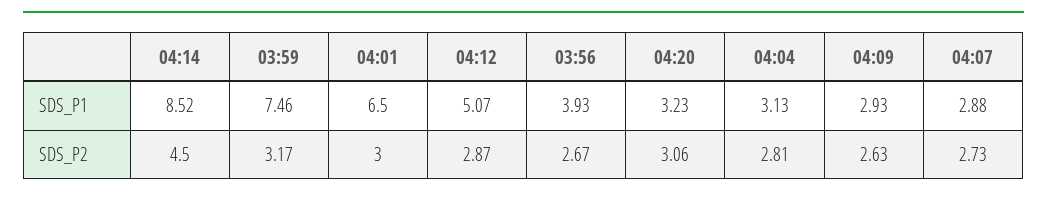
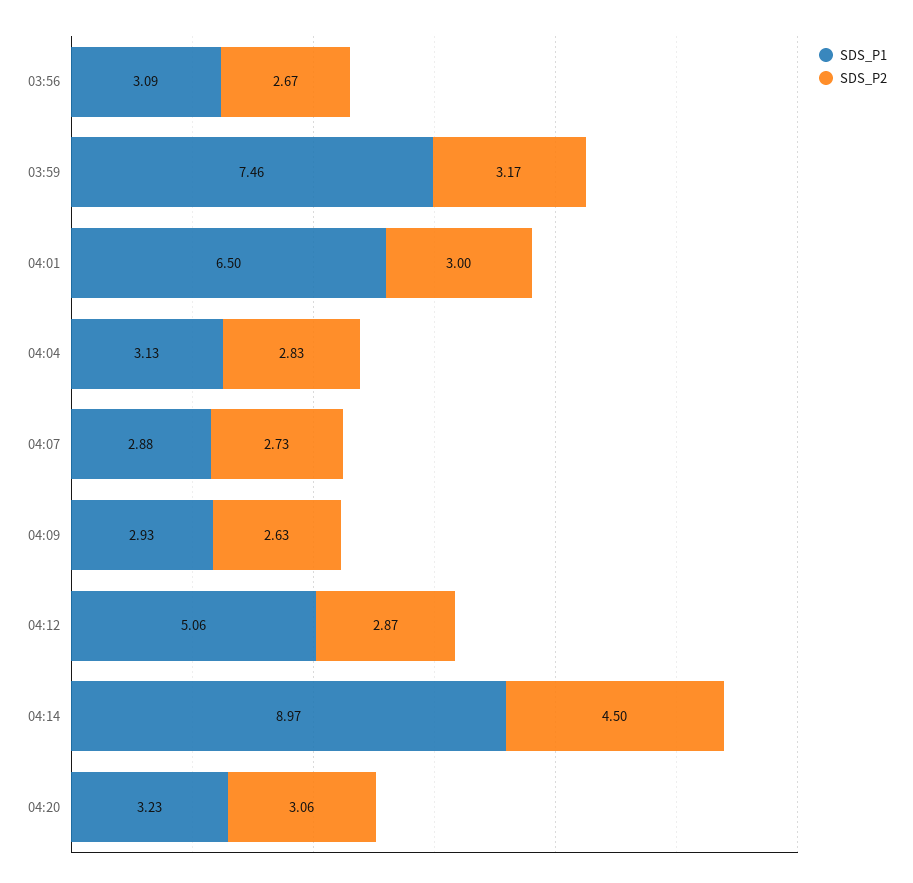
  {
    "SDS_P1": {
-     "04:14": 8.52,
+     "04:14": 8.97,
      "03:59": 7.46,
      "04:01": 6.5,
-     "04:12": 5.07,
+     "04:12": 5.06,
-     "03:56": 3.93,
+     "03:56": 3.09,
      "04:20": 3.23,
      "04:04": 3.13,
      "04:09": 2.93,
      "04:07": 2.88
    },
    "SDS_P2": {
      "04:14": 4.5,
      "03:59": 3.17,
      "04:01": 3,
      "04:12": 2.87,
      "03:56": 2.67,
      "04:20": 3.06,
-     "04:04": 2.81,
+     "04:04": 2.83,
      "04:09": 2.63,
      "04:07": 2.73
    }
  }

